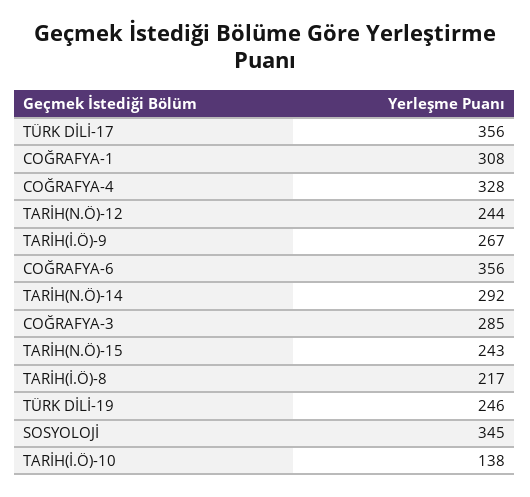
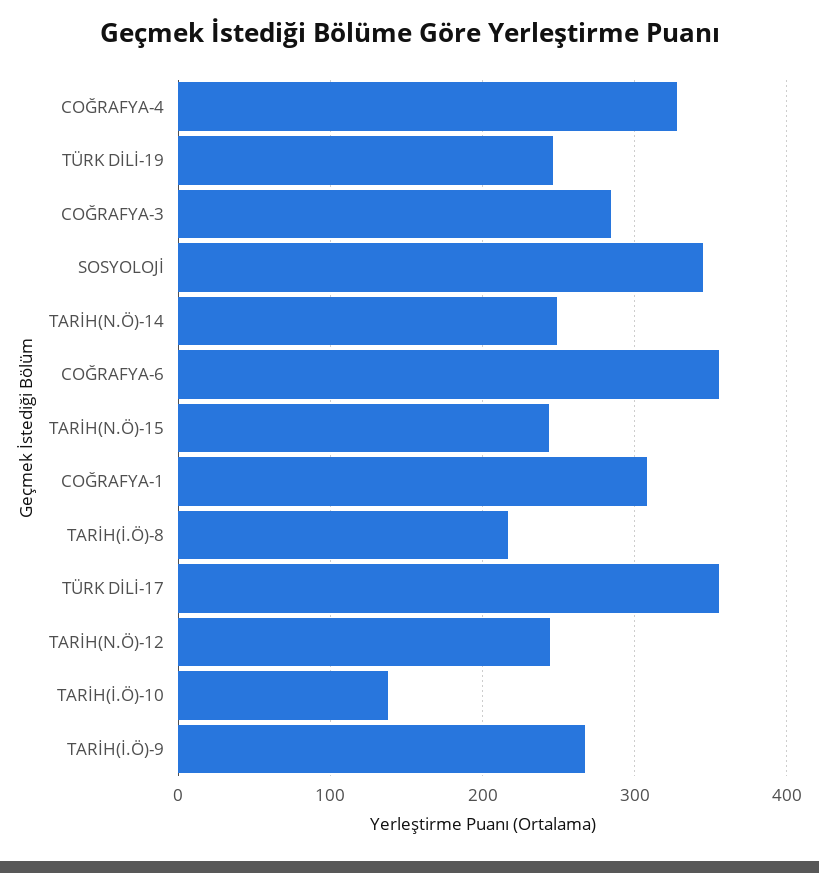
  {
    "TÜRK DİLİ-17": 356,
    "COĞRAFYA-1": 308,
    "COĞRAFYA-4": 328,
    "TARİH(N.Ö)-12": 244,
    "TARİH(İ.Ö)-9": 267,
    "COĞRAFYA-6": 356,
-   "TARİH(N.Ö)-14": 292,
+   "TARİH(N.Ö)-14": 250,
    "COĞRAFYA-3": 285,
    "TARİH(N.Ö)-15": 243,
    "TARİH(İ.Ö)-8": 217,
    "TÜRK DİLİ-19": 246,
    "SOSYOLOJİ": 345,
    "TARİH(İ.Ö)-10": 138
  }

